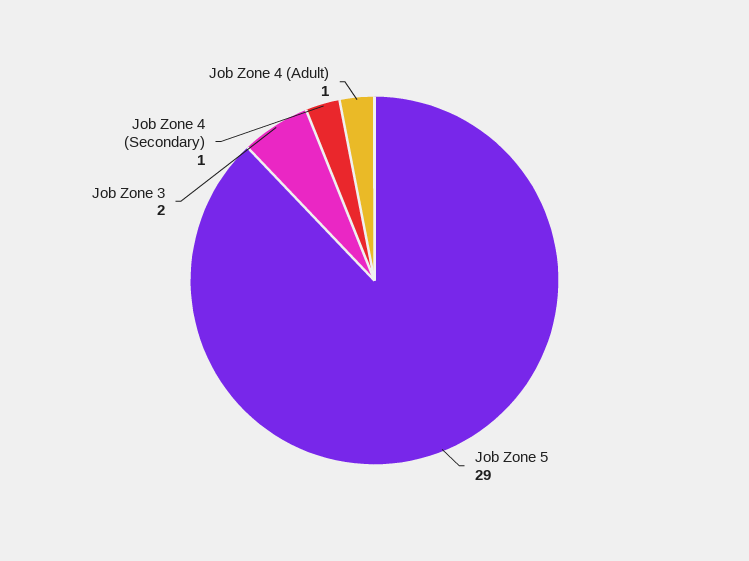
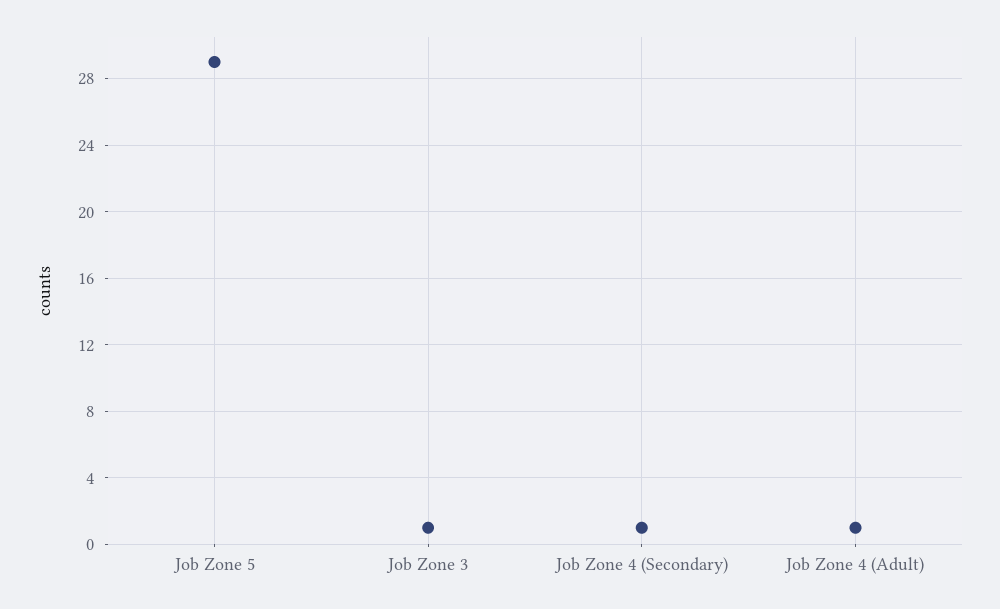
  {
    "Job Zone 5": 29,
-   "Job Zone 3": 2,
+   "Job Zone 3": 1,
    "Job Zone 4 (Secondary)": 1,
    "Job Zone 4 (Adult)": 1
  }

